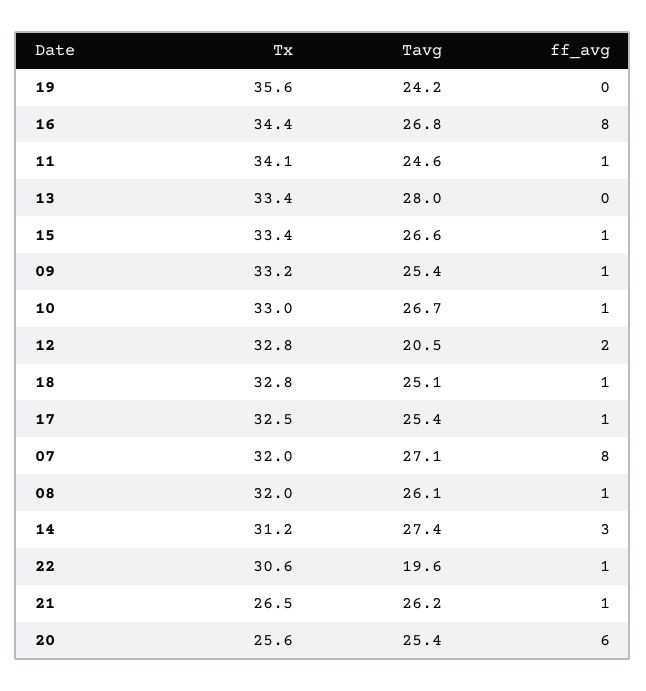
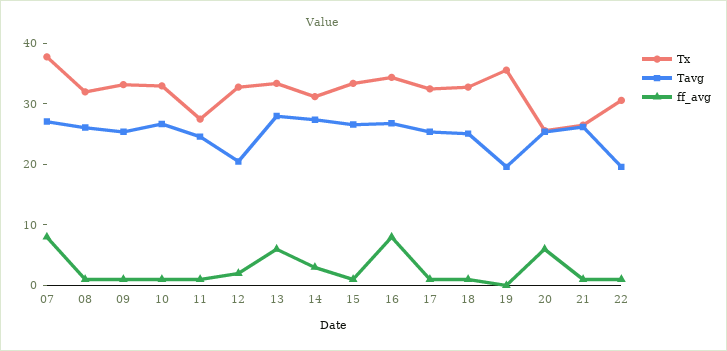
  {
    "Tx": {
      "19": 35.6,
      "16": 34.4,
-     "11": 34.1,
+     "11": 28,
      "13": 33.4,
      "15": 33.4,
      "09": 33.2,
      "10": 33,
      "12": 32.8,
      "18": 32.8,
      "17": 32.5,
-     "07": 32,
+     "07": 38,
      "08": 32,
      "14": 31.2,
      "22": 30.6,
      "21": 26.5,
      "20": 25.6
    },
    "Tavg": {
-     "19": 24.2,
+     "19": 20,
      "16": 26.8,
      "11": 24.6,
      "13": 28,
      "15": 26.6,
      "09": 25.4,
      "10": 26.7,
      "12": 20.5,
      "18": 25.1,
      "17": 25.4,
      "07": 27.1,
      "08": 26.1,
      "14": 27.4,
      "22": 19.6,
      "21": 26.2,
      "20": 25.4
    },
    "ff_avg": {
      "19": 0,
      "16": 8,
      "11": 1,
-     "13": 0,
+     "13": 6,
      "15": 1,
      "09": 1,
      "10": 1,
      "12": 2,
      "18": 1,
      "17": 1,
      "07": 8,
      "08": 1,
      "14": 3,
      "22": 1,
      "21": 1,
      "20": 6
    }
  }

